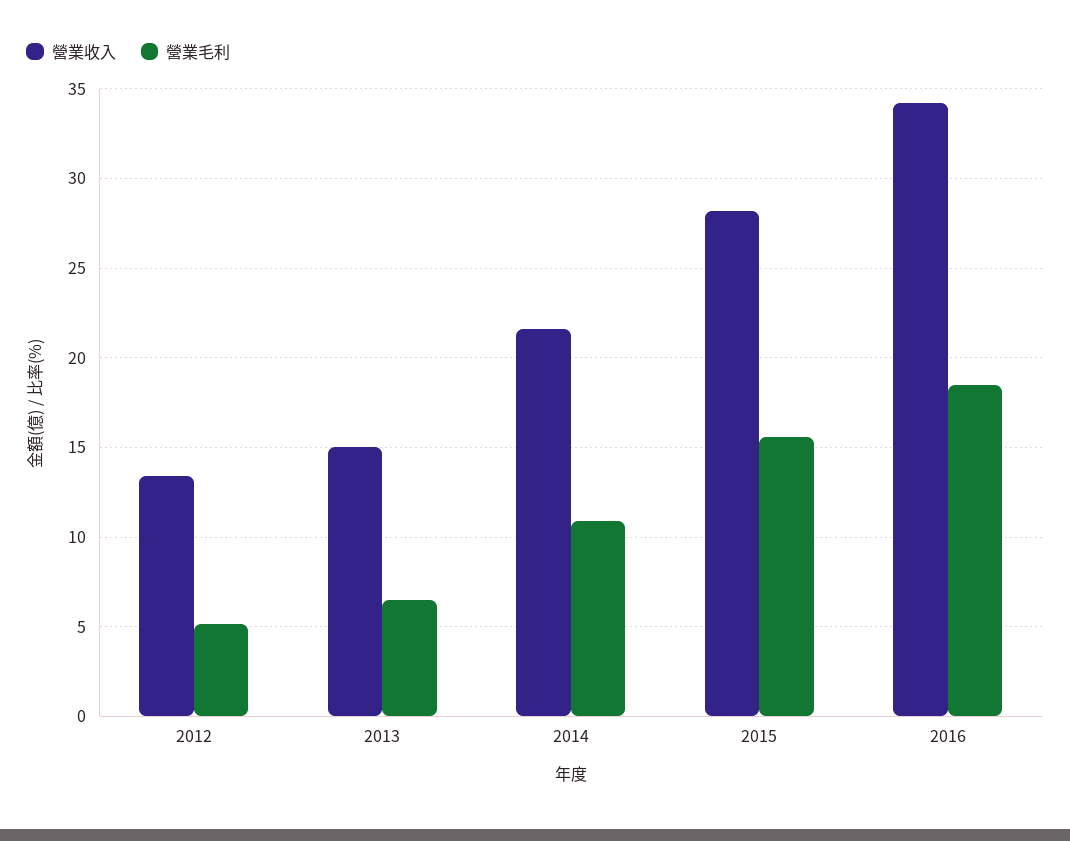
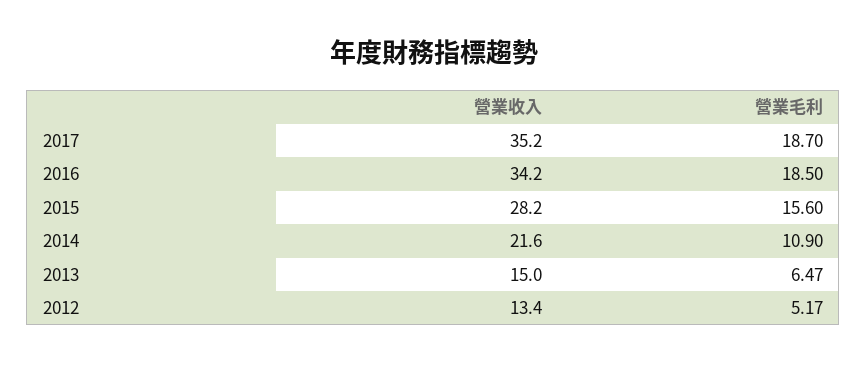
  {
    "營業收入": {
      "2012": 13.4,
      "2013": 15,
      "2014": 21.6,
      "2015": 28.2,
-     "2016": 34.2
+     "2016": 34.2,
+     "2017": 35.2
    },
    "營業毛利": {
      "2012": 5.17,
      "2013": 6.47,
      "2014": 10.9,
      "2015": 15.6,
-     "2016": 18.5
+     "2016": 18.5,
+     "2017": 18.7
    }
  }

